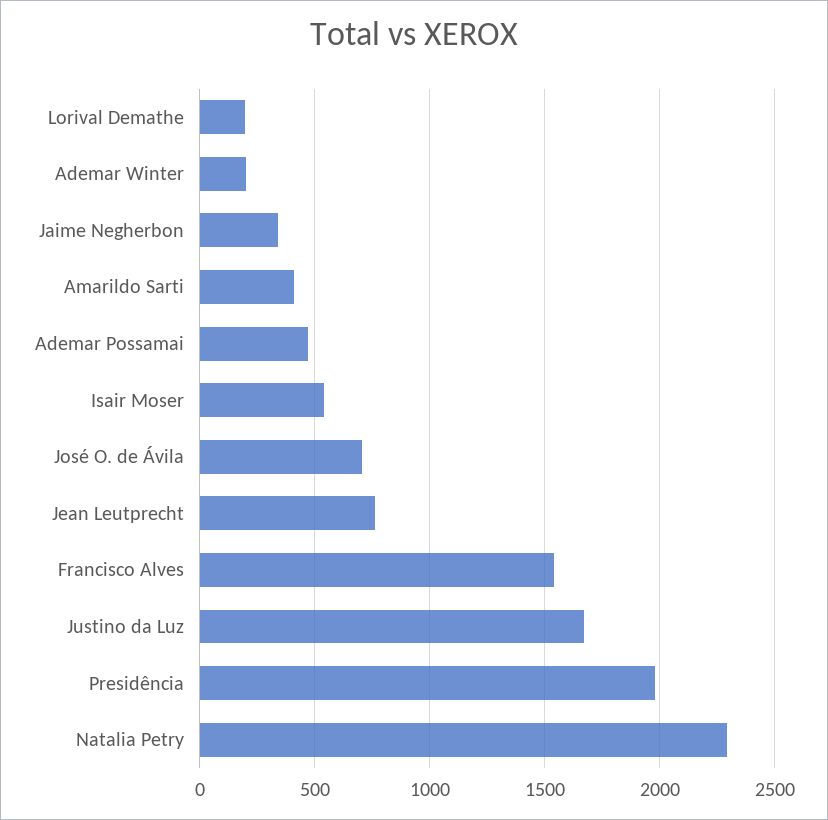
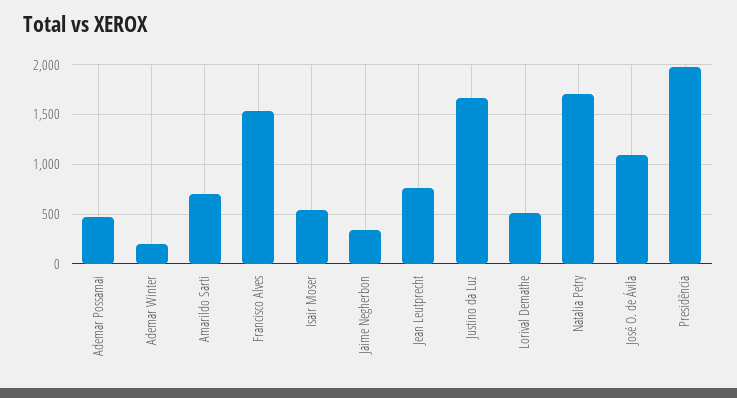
  {
-   "Lorival Demathe": 200,
+   "Lorival Demathe": 500,
    "Ademar Winter": 200,
    "Jaime Negherbon": 350,
-   "Amarildo Sarti": 400,
+   "Amarildo Sarti": 700,
    "Ademar Possamai": 450,
    "Isair Moser": 550,
-   "José O. de Ávila": 700,
+   "José O. de Ávila": 1100,
    "Jean Leutprecht": 750,
    "Francisco Alves": 1550,
    "Justino da Luz": 1650,
    "Presidência": 2000,
-   "Natalia Petry": 2300
+   "Natalia Petry": 1700
  }

